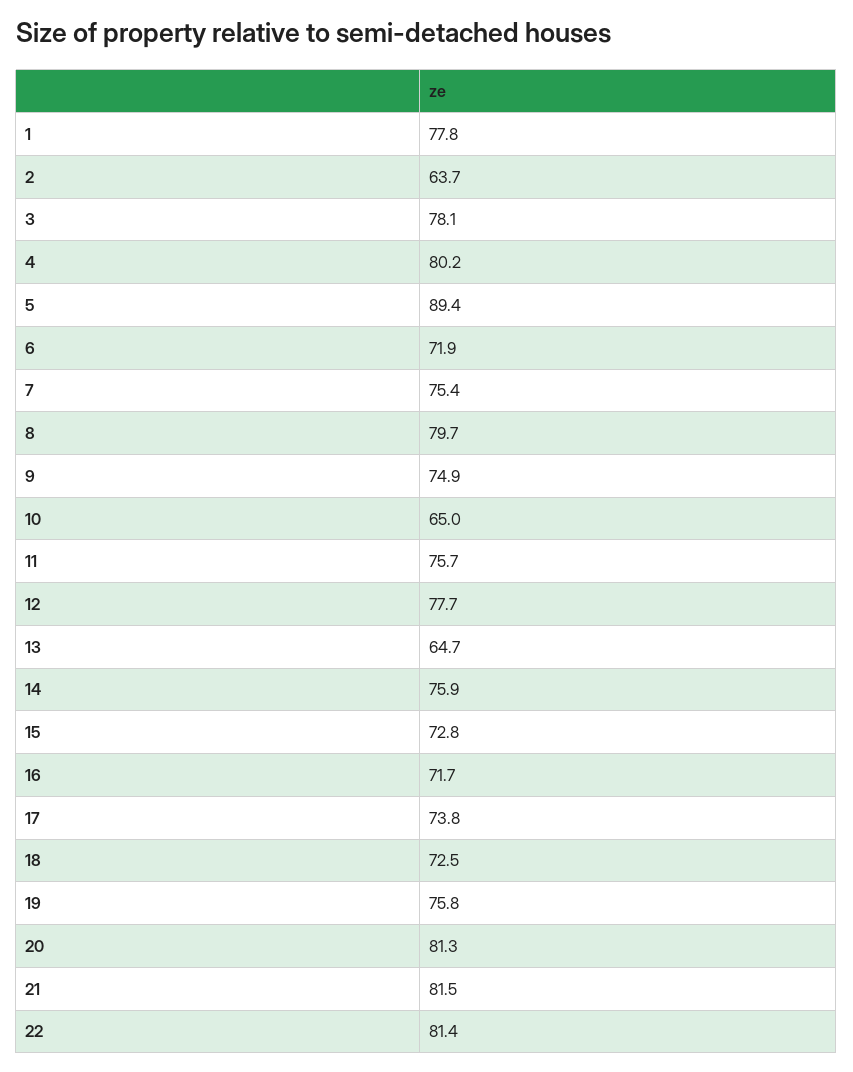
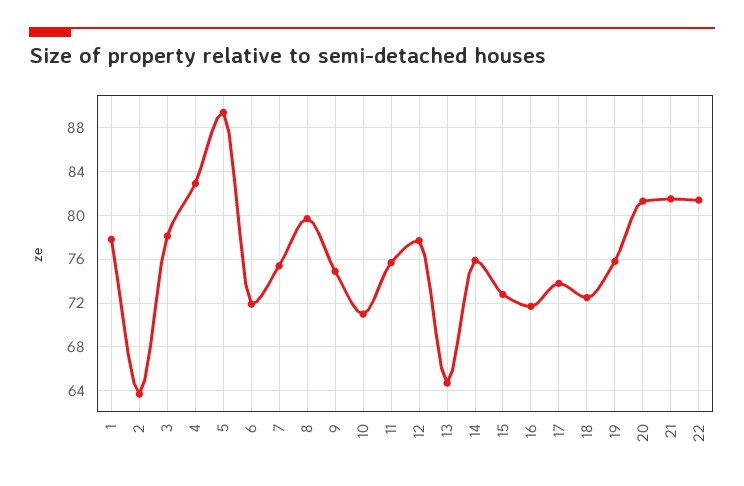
  {
    "1": 77.8,
    "2": 63.7,
    "3": 78.1,
-   "4": 80.2,
+   "4": 83,
    "5": 89.4,
    "6": 71.9,
    "7": 75.4,
    "8": 79.7,
    "9": 74.9,
-   "10": 65,
+   "10": 71,
    "11": 75.7,
    "12": 77.7,
    "13": 64.7,
    "14": 75.9,
    "15": 72.8,
    "16": 71.7,
    "17": 73.8,
    "18": 72.5,
    "19": 75.8,
    "20": 81.3,
    "21": 81.5,
    "22": 81.4
  }

